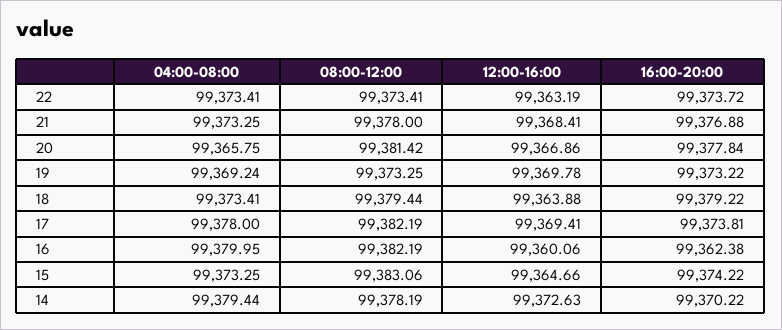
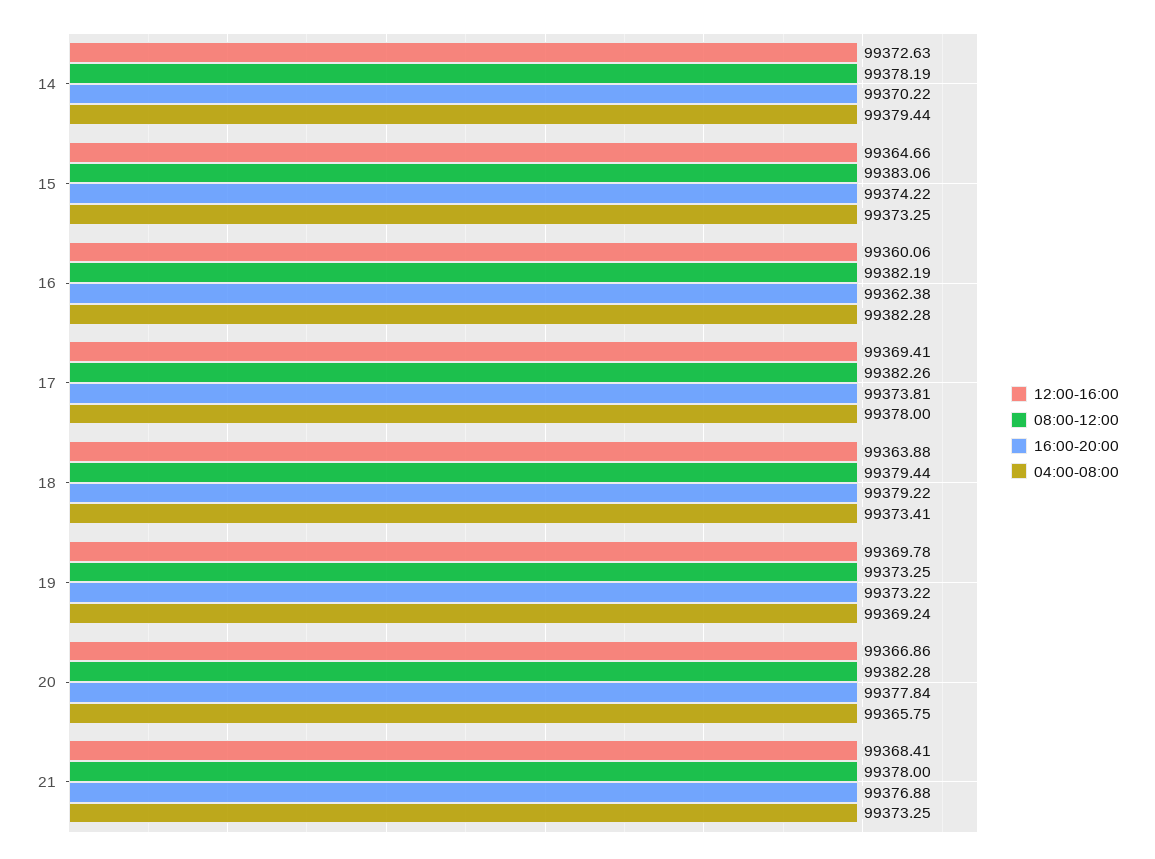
  {
    "04:00-08:00": {
-     "22": 99373.41,
      "21": 99373.25,
      "20": 99365.75,
      "19": 99369.24,
      "18": 99373.41,
      "17": 99378,
-     "16": 99379.95,
+     "16": 99382.28,
      "15": 99373.25,
      "14": 99379.44
    },
    "08:00-12:00": {
-     "22": 99373.41,
      "21": 99378,
-     "20": 99381.42,
+     "20": 99382.28,
      "19": 99373.25,
      "18": 99379.44,
-     "17": 99382.19,
+     "17": 99382.26,
      "16": 99382.19,
      "15": 99383.06,
      "14": 99378.19
    },
    "12:00-16:00": {
-     "22": 99363.19,
      "21": 99368.41,
      "20": 99366.86,
      "19": 99369.78,
      "18": 99363.88,
      "17": 99369.41,
      "16": 99360.06,
      "15": 99364.66,
      "14": 99372.63
    },
    "16:00-20:00": {
-     "22": 99373.72,
      "21": 99376.88,
      "20": 99377.84,
      "19": 99373.22,
      "18": 99379.22,
      "17": 99373.81,
      "16": 99362.38,
      "15": 99374.22,
      "14": 99370.22
    }
  }

